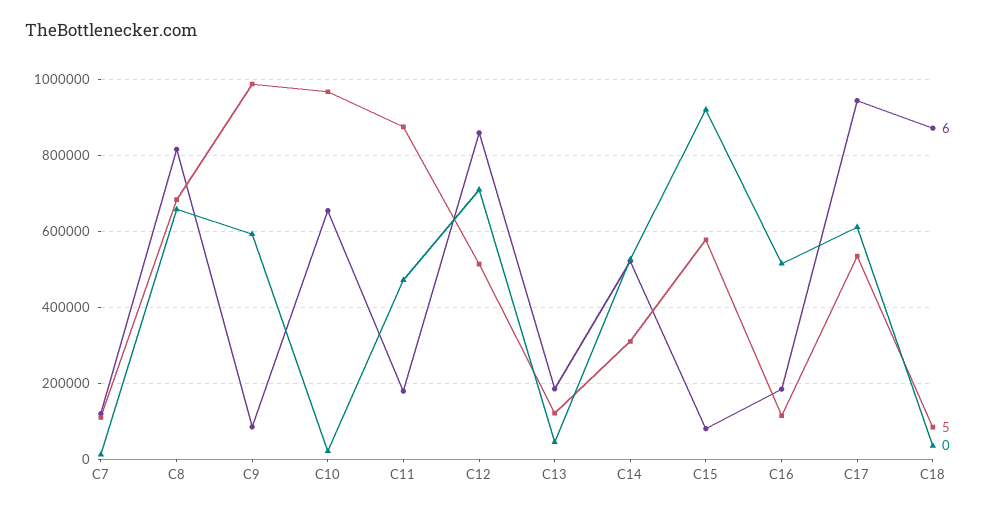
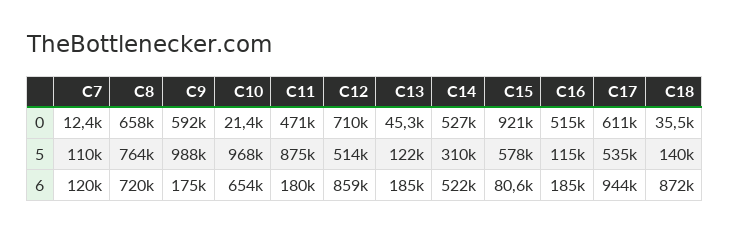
  {
    "6": {
      "C7": 120000,
-     "C8": 820000,
+     "C8": 720000,
-     "C9": 80000,
+     "C9": 175000,
      "C10": 654000,
      "C11": 180000,
      "C12": 859000,
      "C13": 185000,
      "C14": 522000,
      "C15": 80600,
      "C16": 185000,
      "C17": 944000,
      "C18": 872000
    },
    "5": {
      "C7": 110000,
-     "C8": 680000,
+     "C8": 764000,
      "C9": 988000,
      "C10": 968000,
      "C11": 875000,
      "C12": 514000,
      "C13": 122000,
      "C14": 310000,
      "C15": 578000,
      "C16": 115000,
      "C17": 535000,
-     "C18": 80000
+     "C18": 140000
    },
    "0": {
      "C7": 12400,
      "C8": 658000,
      "C9": 592000,
      "C10": 21400,
      "C11": 471000,
      "C12": 710000,
      "C13": 45300,
      "C14": 527000,
      "C15": 921000,
      "C16": 515000,
      "C17": 611000,
      "C18": 35500
    }
  }

